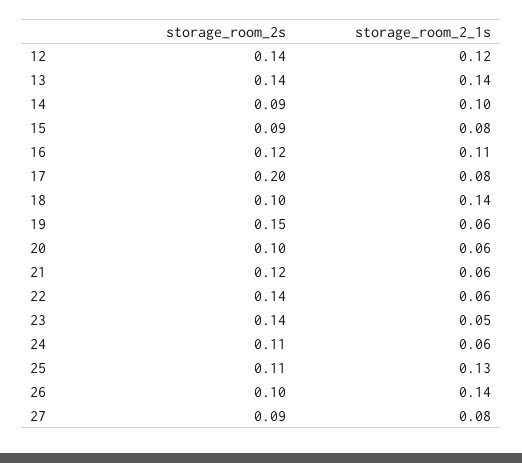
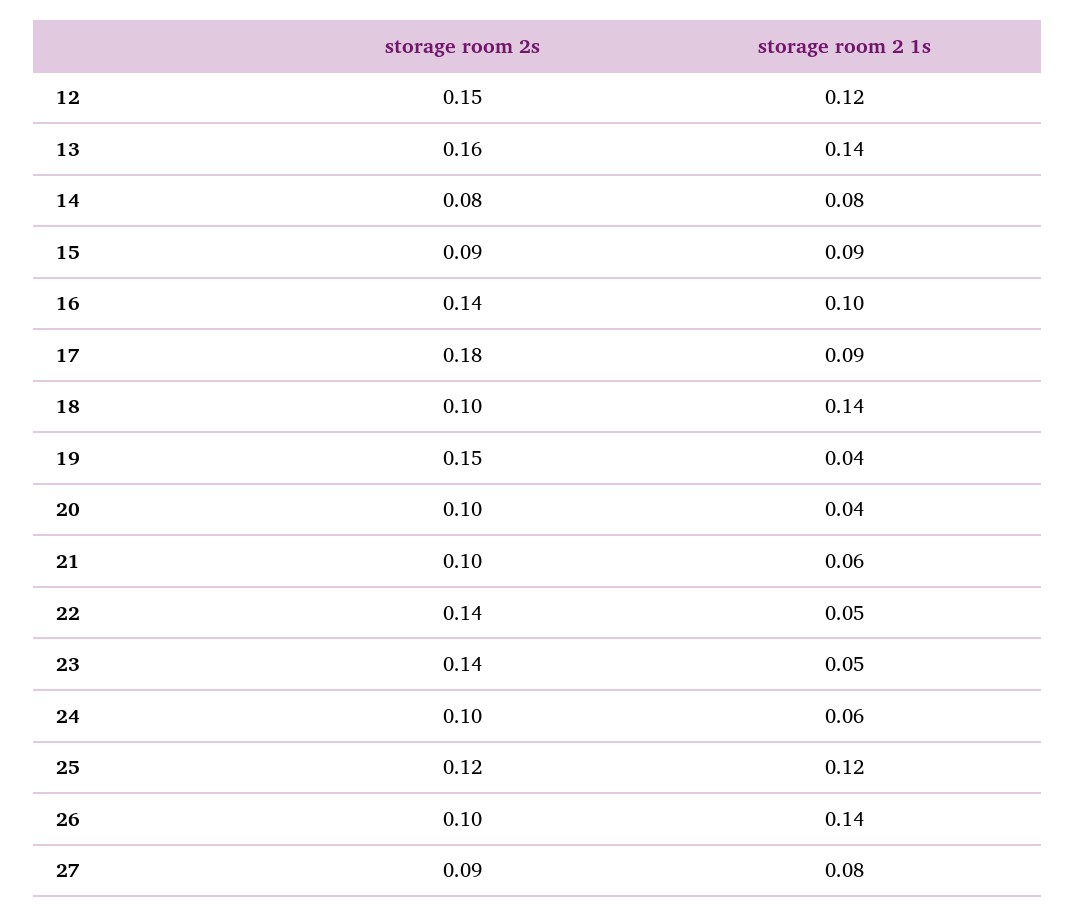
  {
    "storage_room_2s": {
-     "12": 0.14,
+     "12": 0.15,
-     "13": 0.14,
+     "13": 0.16,
-     "14": 0.09,
+     "14": 0.08,
      "15": 0.09,
-     "16": 0.12,
+     "16": 0.14,
-     "17": 0.2,
+     "17": 0.18,
      "18": 0.1,
      "19": 0.15,
      "20": 0.1,
-     "21": 0.12,
+     "21": 0.1,
      "22": 0.14,
      "23": 0.14,
-     "24": 0.11,
+     "24": 0.1,
-     "25": 0.11,
+     "25": 0.12,
      "26": 0.1,
      "27": 0.09
    },
    "storage_room_2_1s": {
      "12": 0.12,
      "13": 0.14,
-     "14": 0.1,
+     "14": 0.08,
-     "15": 0.08,
+     "15": 0.09,
-     "16": 0.11,
+     "16": 0.1,
-     "17": 0.08,
+     "17": 0.09,
      "18": 0.14,
-     "19": 0.06,
+     "19": 0.04,
-     "20": 0.06,
+     "20": 0.04,
      "21": 0.06,
-     "22": 0.06,
+     "22": 0.05,
      "23": 0.05,
      "24": 0.06,
-     "25": 0.13,
+     "25": 0.12,
      "26": 0.14,
      "27": 0.08
    }
  }

